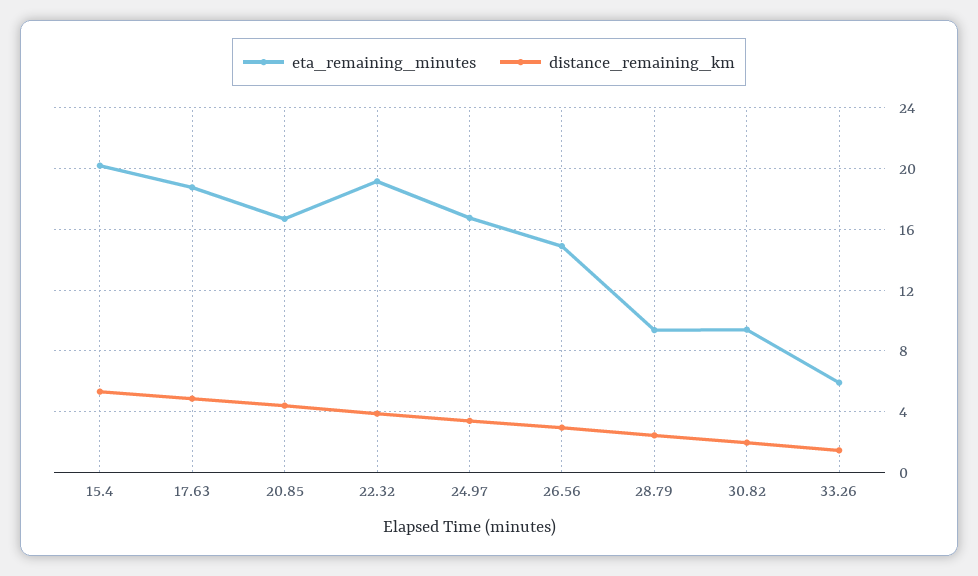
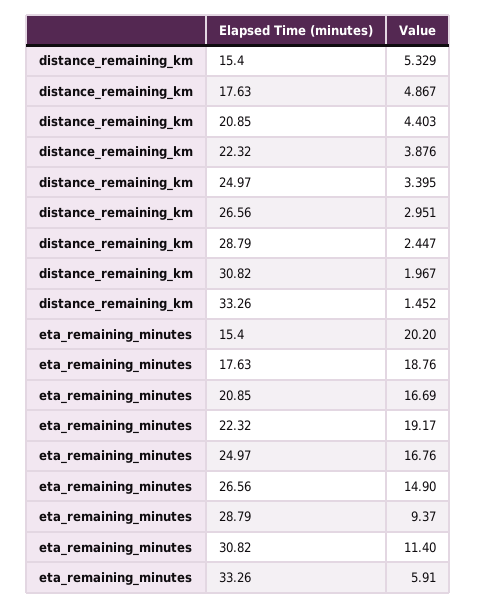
  {
    "eta_remaining_minutes": {
      "15.4": 20.2,
      "17.63": 18.76,
      "20.85": 16.69,
      "22.32": 19.17,
      "24.97": 16.76,
      "26.56": 14.9,
      "28.79": 9.37,
-     "30.82": 9.5,
+     "30.82": 11.4,
      "33.26": 5.91
    },
    "distance_remaining_km": {
      "15.4": 5.329,
      "17.63": 4.867,
      "20.85": 4.403,
      "22.32": 3.876,
      "24.97": 3.395,
      "26.56": 2.951,
      "28.79": 2.447,
      "30.82": 1.967,
      "33.26": 1.452
    }
  }

